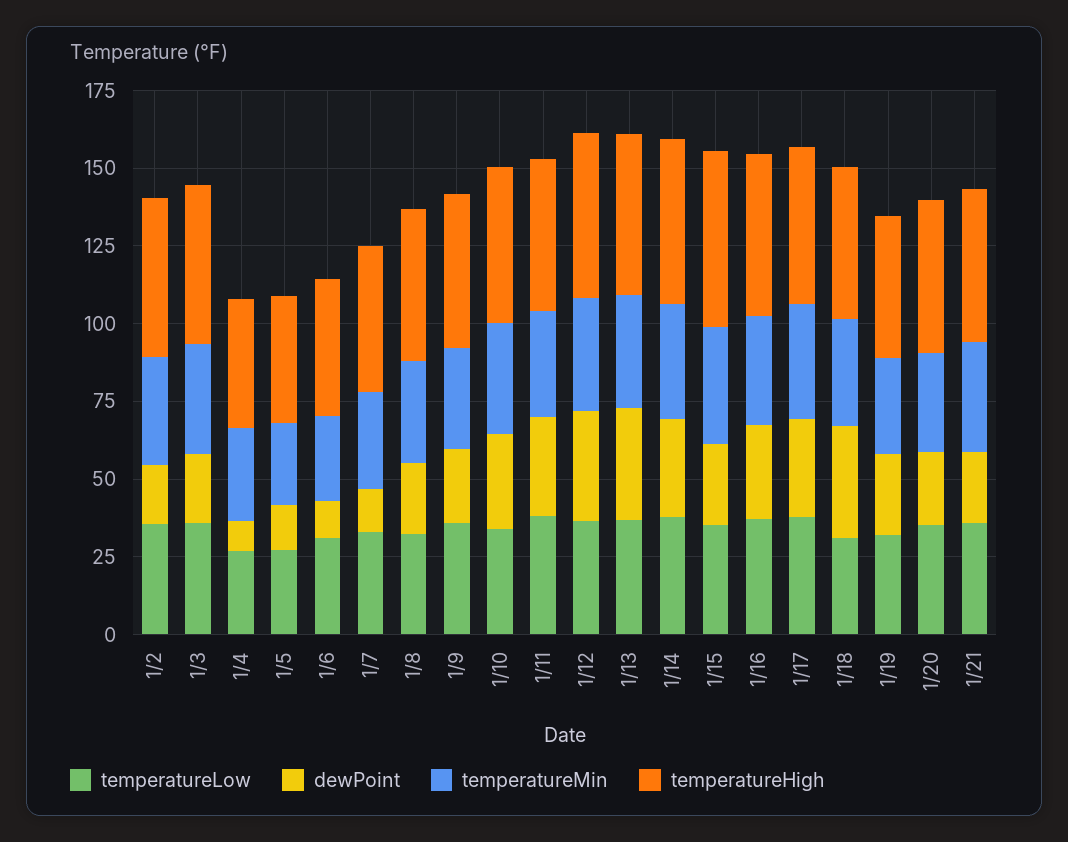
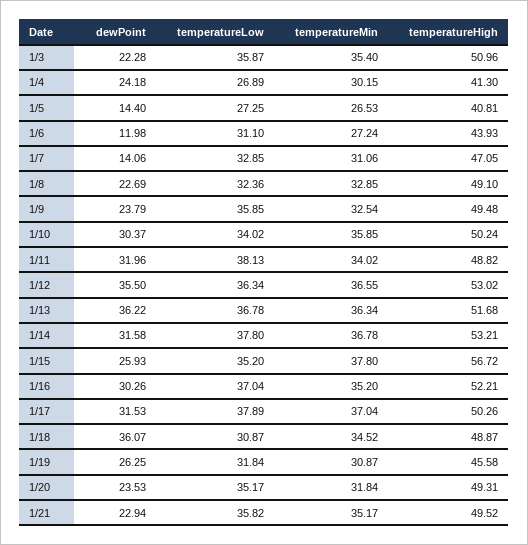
  {
    "temperatureLow": {
-     "1/2": 35,
      "1/3": 35.87,
      "1/4": 26.89,
      "1/5": 27.25,
      "1/6": 31.1,
      "1/7": 32.85,
      "1/8": 32.36,
      "1/9": 35.85,
      "1/10": 34.02,
      "1/11": 38.13,
      "1/12": 36.34,
      "1/13": 36.78,
      "1/14": 37.8,
      "1/15": 35.2,
      "1/16": 37.04,
      "1/17": 37.89,
      "1/18": 30.87,
      "1/19": 31.84,
      "1/20": 35.17,
      "1/21": 35.82
    },
    "dewPoint": {
-     "1/2": 20,
      "1/3": 22.28,
-     "1/4": 10,
+     "1/4": 24.18,
      "1/5": 14.4,
      "1/6": 11.98,
      "1/7": 14.06,
      "1/8": 22.69,
      "1/9": 23.79,
      "1/10": 30.37,
      "1/11": 31.96,
      "1/12": 35.5,
      "1/13": 36.22,
      "1/14": 31.58,
      "1/15": 25.93,
      "1/16": 30.26,
      "1/17": 31.53,
      "1/18": 36.07,
      "1/19": 26.25,
      "1/20": 23.53,
      "1/21": 22.94
    },
    "temperatureMin": {
-     "1/2": 35,
      "1/3": 35.4,
      "1/4": 30.15,
      "1/5": 26.53,
      "1/6": 27.24,
      "1/7": 31.06,
      "1/8": 32.85,
      "1/9": 32.54,
      "1/10": 35.85,
      "1/11": 34.02,
      "1/12": 36.55,
      "1/13": 36.34,
      "1/14": 36.78,
      "1/15": 37.8,
      "1/16": 35.2,
      "1/17": 37.04,
      "1/18": 34.52,
      "1/19": 30.87,
      "1/20": 31.84,
      "1/21": 35.17
    },
    "temperatureHigh": {
-     "1/2": 50,
      "1/3": 50.96,
      "1/4": 41.3,
      "1/5": 40.81,
      "1/6": 43.93,
      "1/7": 47.05,
      "1/8": 49.1,
      "1/9": 49.48,
      "1/10": 50.24,
      "1/11": 48.82,
      "1/12": 53.02,
      "1/13": 51.68,
      "1/14": 53.21,
      "1/15": 56.72,
      "1/16": 52.21,
      "1/17": 50.26,
      "1/18": 48.87,
      "1/19": 45.58,
      "1/20": 49.31,
      "1/21": 49.52
    }
  }

